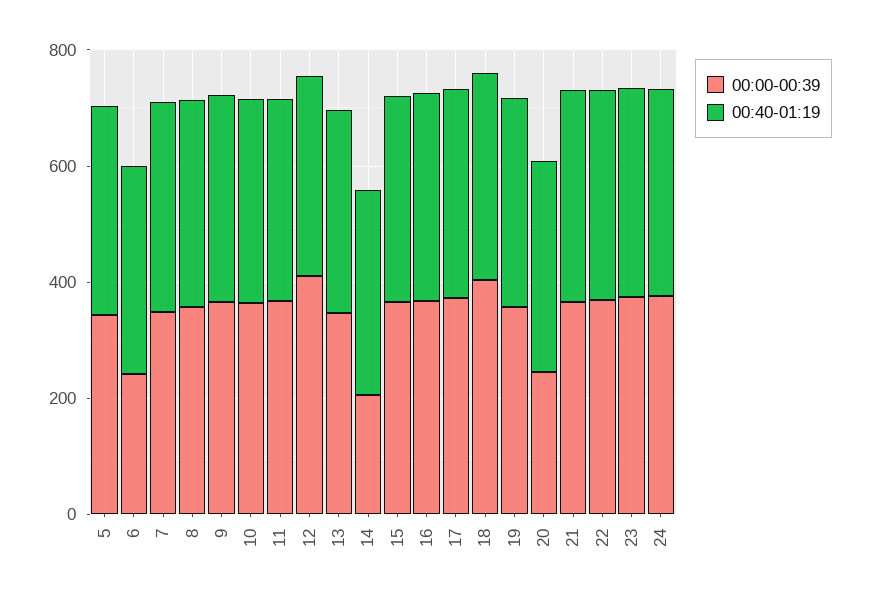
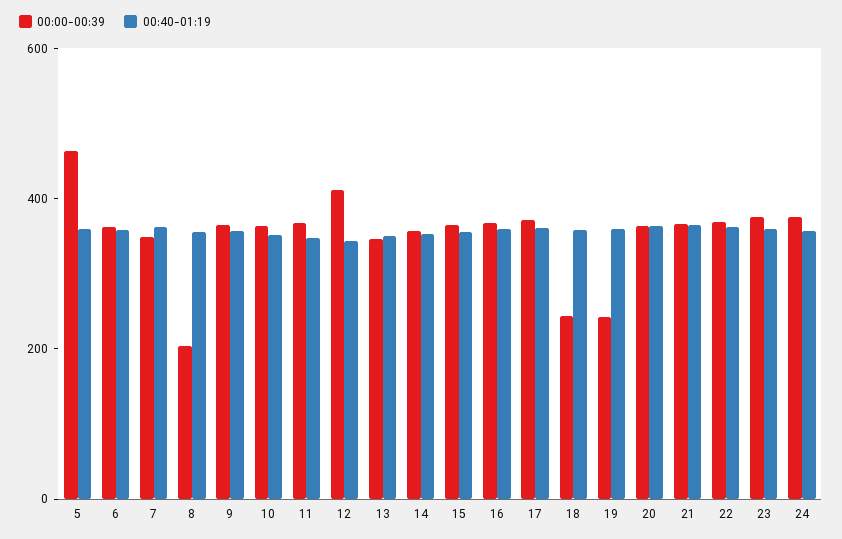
  {
    "00:00-00:39": {
-     "5": 350,
+     "5": 450,
-     "6": 250,
+     "6": 350,
      "7": 350,
-     "8": 350,
+     "8": 200,
      "9": 350,
      "10": 350,
      "11": 350,
      "12": 400,
      "13": 350,
-     "14": 200,
+     "14": 350,
      "15": 350,
      "16": 350,
      "17": 350,
-     "18": 400,
+     "18": 250,
-     "19": 350,
+     "19": 250,
-     "20": 250,
+     "20": 350,
      "21": 350,
      "22": 350,
      "23": 400,
      "24": 400
    },
    "00:40-01:19": {
      "5": 350,
      "6": 350,
      "7": 350,
      "8": 350,
      "9": 350,
      "10": 350,
      "11": 350,
      "12": 350,
      "13": 350,
      "14": 350,
      "15": 350,
      "16": 350,
      "17": 350,
      "18": 350,
      "19": 350,
      "20": 350,
      "21": 350,
      "22": 350,
      "23": 350,
      "24": 350
    }
  }

